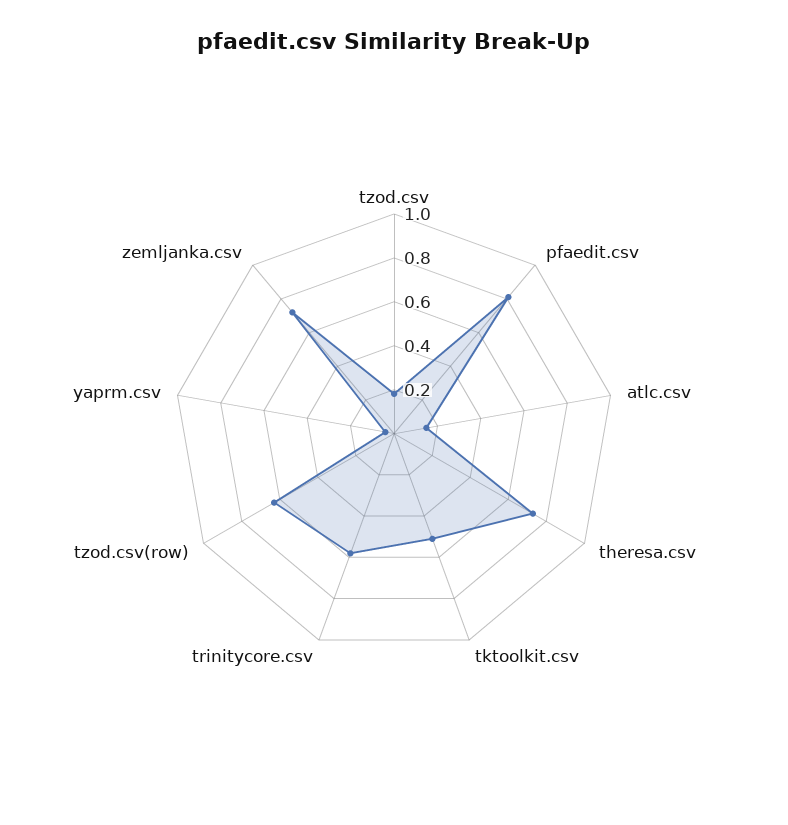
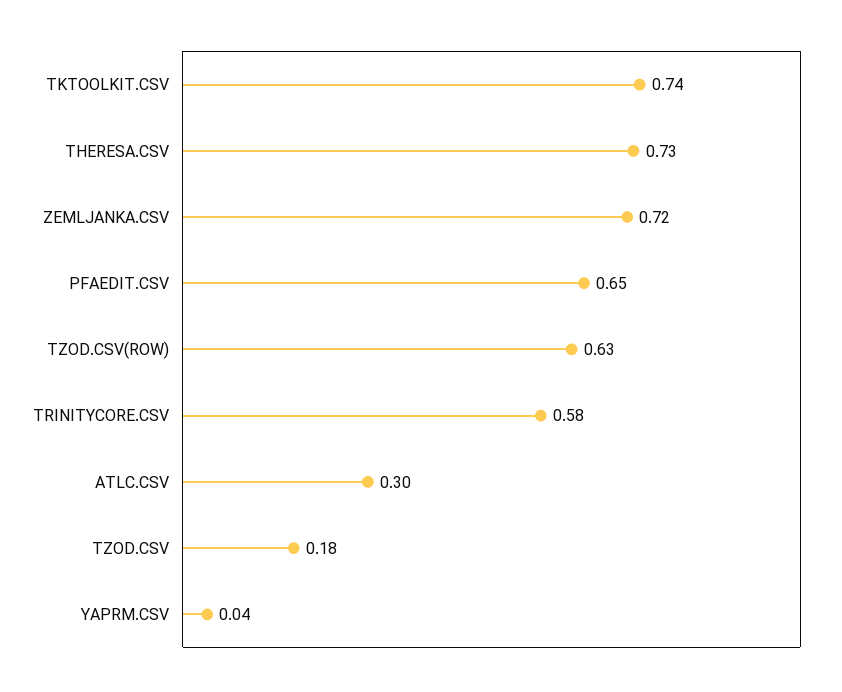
  {
    "tzod.csv": 0.18,
-   "pfaedit.csv": 0.8,
+   "pfaedit.csv": 0.65,
-   "atlc.csv": 0.15,
+   "atlc.csv": 0.3,
    "theresa.csv": 0.73,
-   "tktoolkit.csv": 0.5,
+   "tktoolkit.csv": 0.74,
    "trinitycore.csv": 0.58,
    "tzod.csv(row)": 0.63,
    "yaprm.csv": 0.04,
    "zemljanka.csv": 0.72
  }

